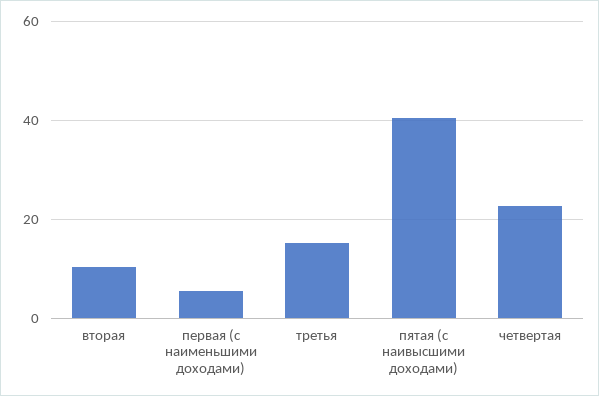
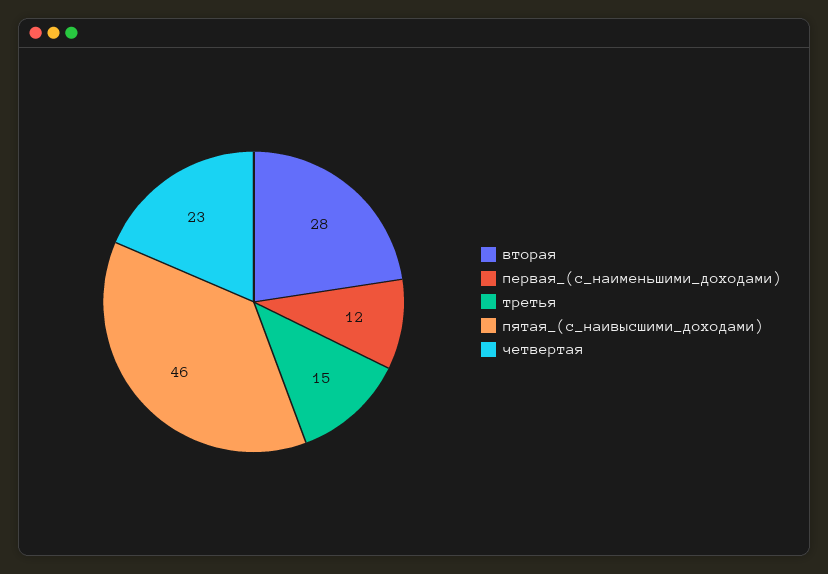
  {
-   "вторая": 10,
+   "вторая": 28,
-   "первая (с наименьшими доходами)": 6,
+   "первая (с наименьшими доходами)": 12,
    "третья": 15,
-   "пятая (с наивысшими доходами)": 40,
+   "пятая (с наивысшими доходами)": 46,
    "четвертая": 23
  }

